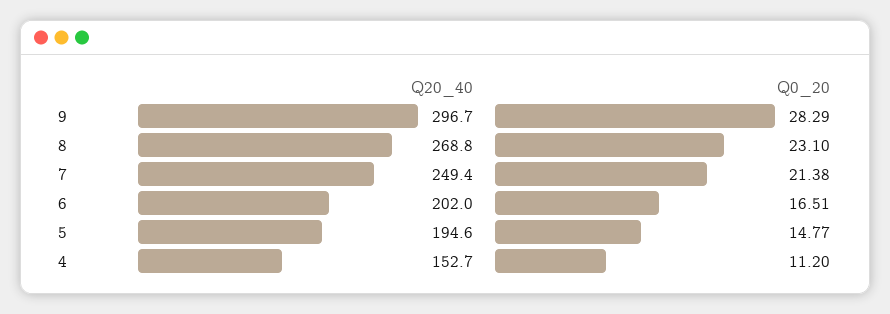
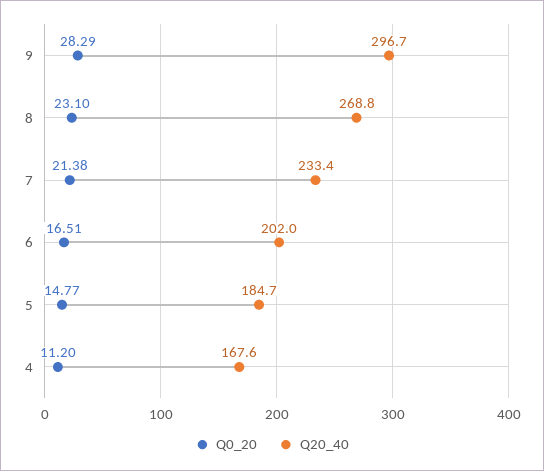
  {
    "Q20_40": {
      "9": 296.7,
      "8": 268.8,
-     "7": 249.4,
+     "7": 233.4,
      "6": 202,
-     "5": 194.6,
+     "5": 184.7,
-     "4": 152.7
+     "4": 167.6
    },
    "Q0_20": {
      "9": 28.29,
      "8": 23.1,
      "7": 21.38,
      "6": 16.51,
      "5": 14.77,
      "4": 11.2
    }
  }

